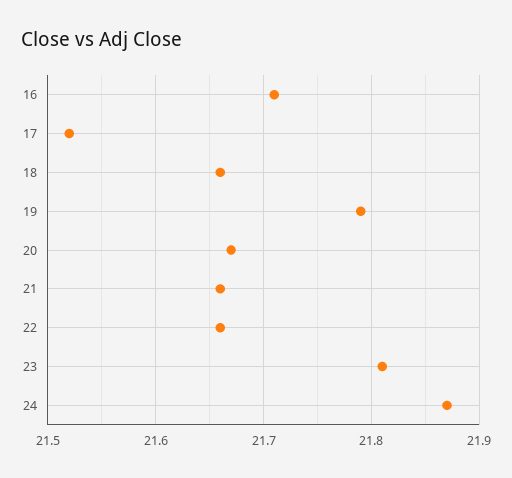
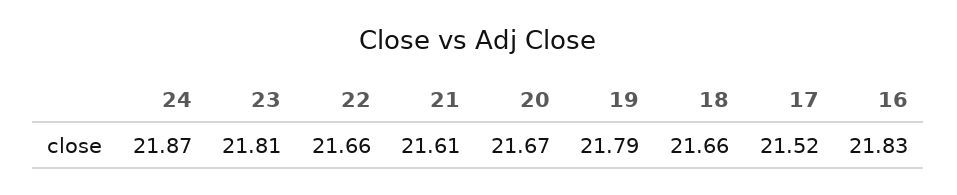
  {
-   "16": 21.71,
+   "16": 21.83,
    "17": 21.52,
    "18": 21.66,
    "19": 21.79,
    "20": 21.67,
-   "21": 21.66,
+   "21": 21.61,
    "22": 21.66,
    "23": 21.81,
    "24": 21.87
  }

